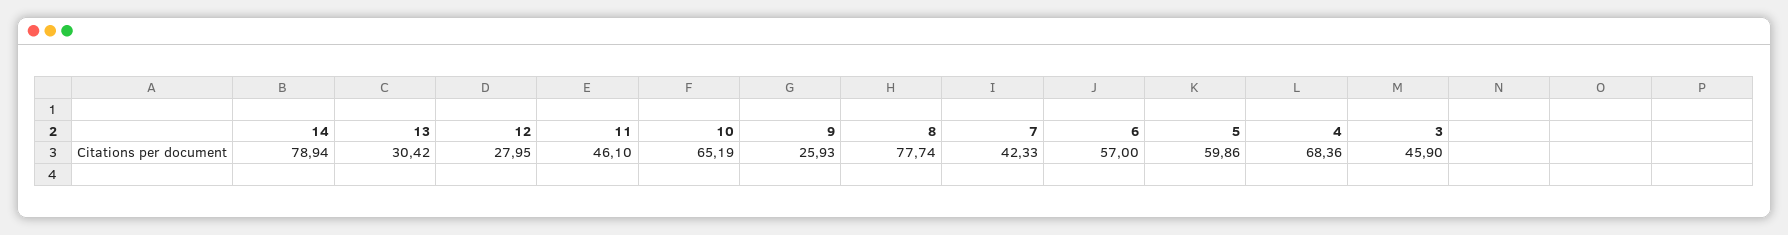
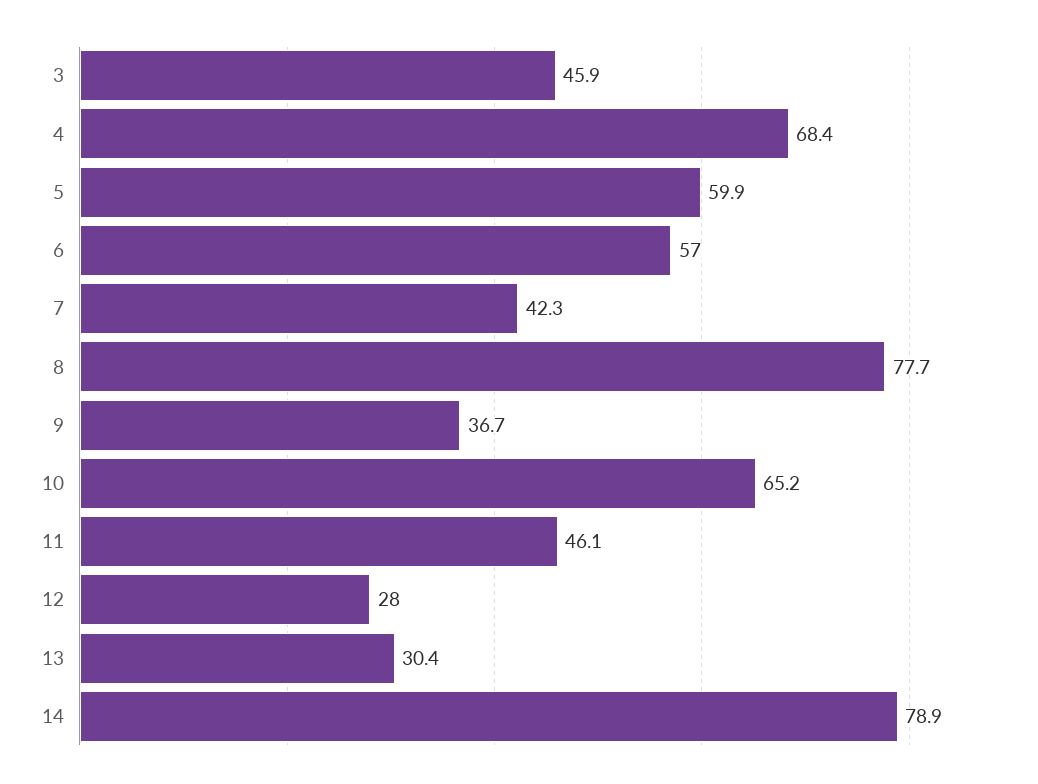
  {
    "14": 78.94,
    "13": 30.42,
    "12": 27.95,
    "11": 46.1,
    "10": 65.19,
-   "9": 25.93,
+   "9": 36.7,
    "8": 77.74,
    "7": 42.33,
    "6": 57,
    "5": 59.86,
    "4": 68.36,
    "3": 45.9
  }

